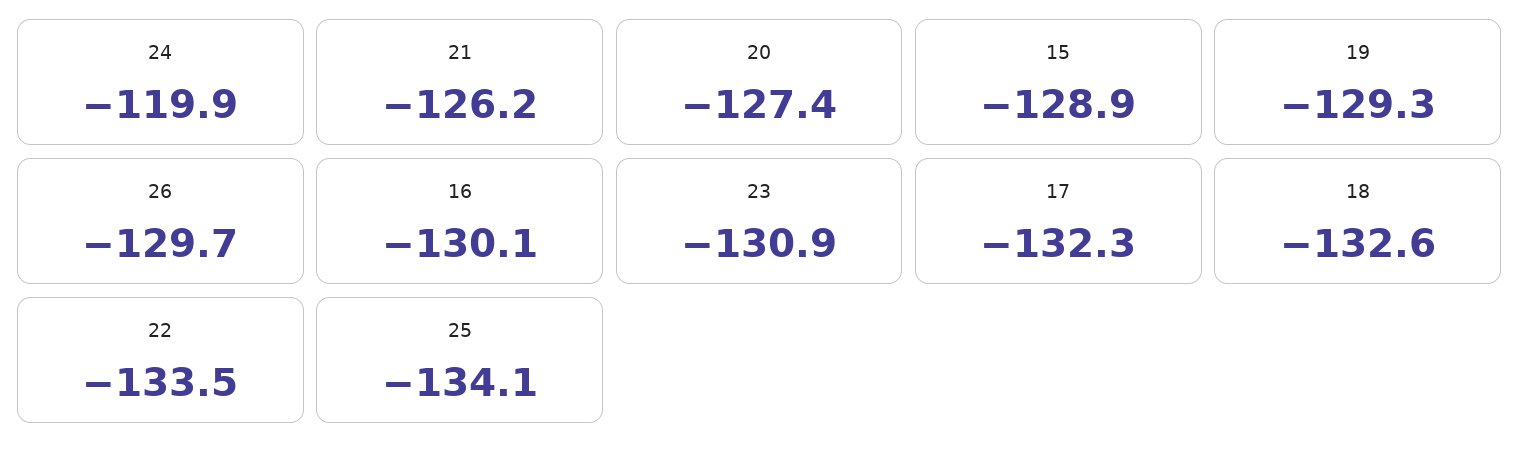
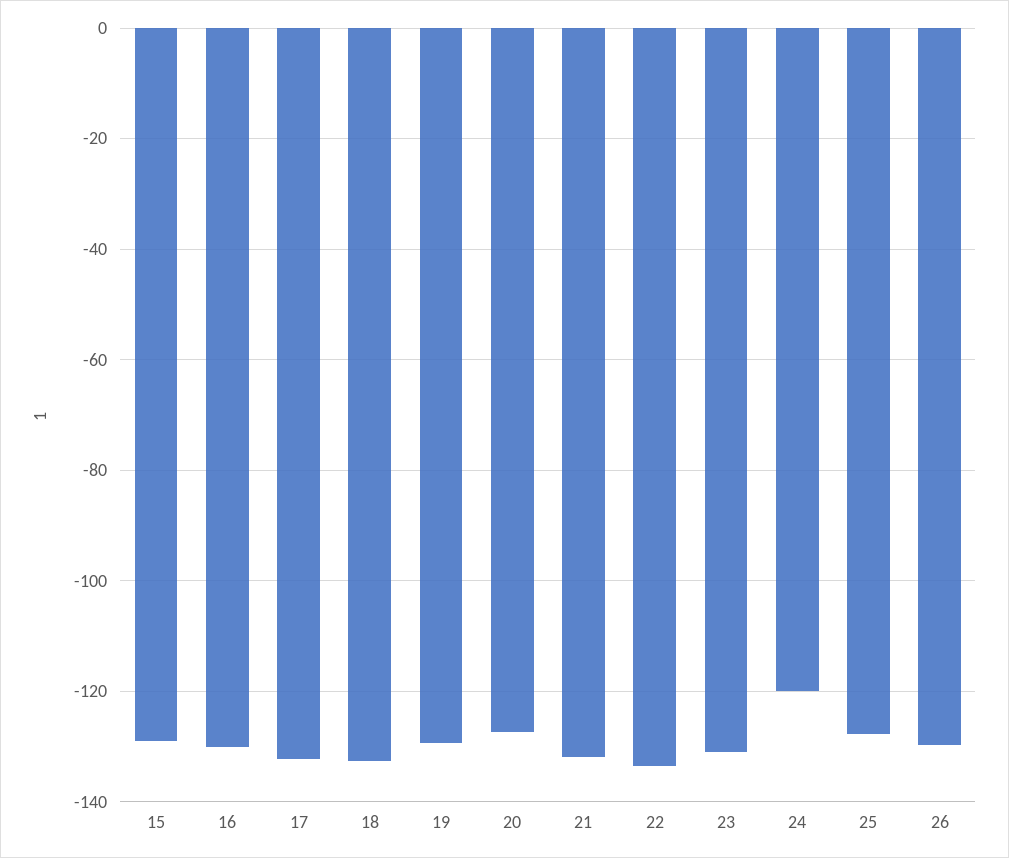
  {
    "24": -119.9,
-   "21": -126.2,
+   "21": -132,
    "20": -127.4,
    "15": -128.9,
    "19": -129.3,
    "26": -129.7,
    "16": -130.1,
    "23": -130.9,
    "17": -132.3,
    "18": -132.6,
    "22": -133.5,
-   "25": -134.1
+   "25": -128
  }

